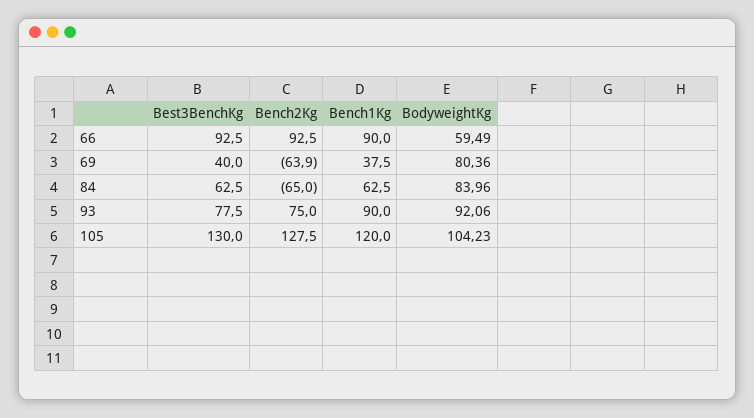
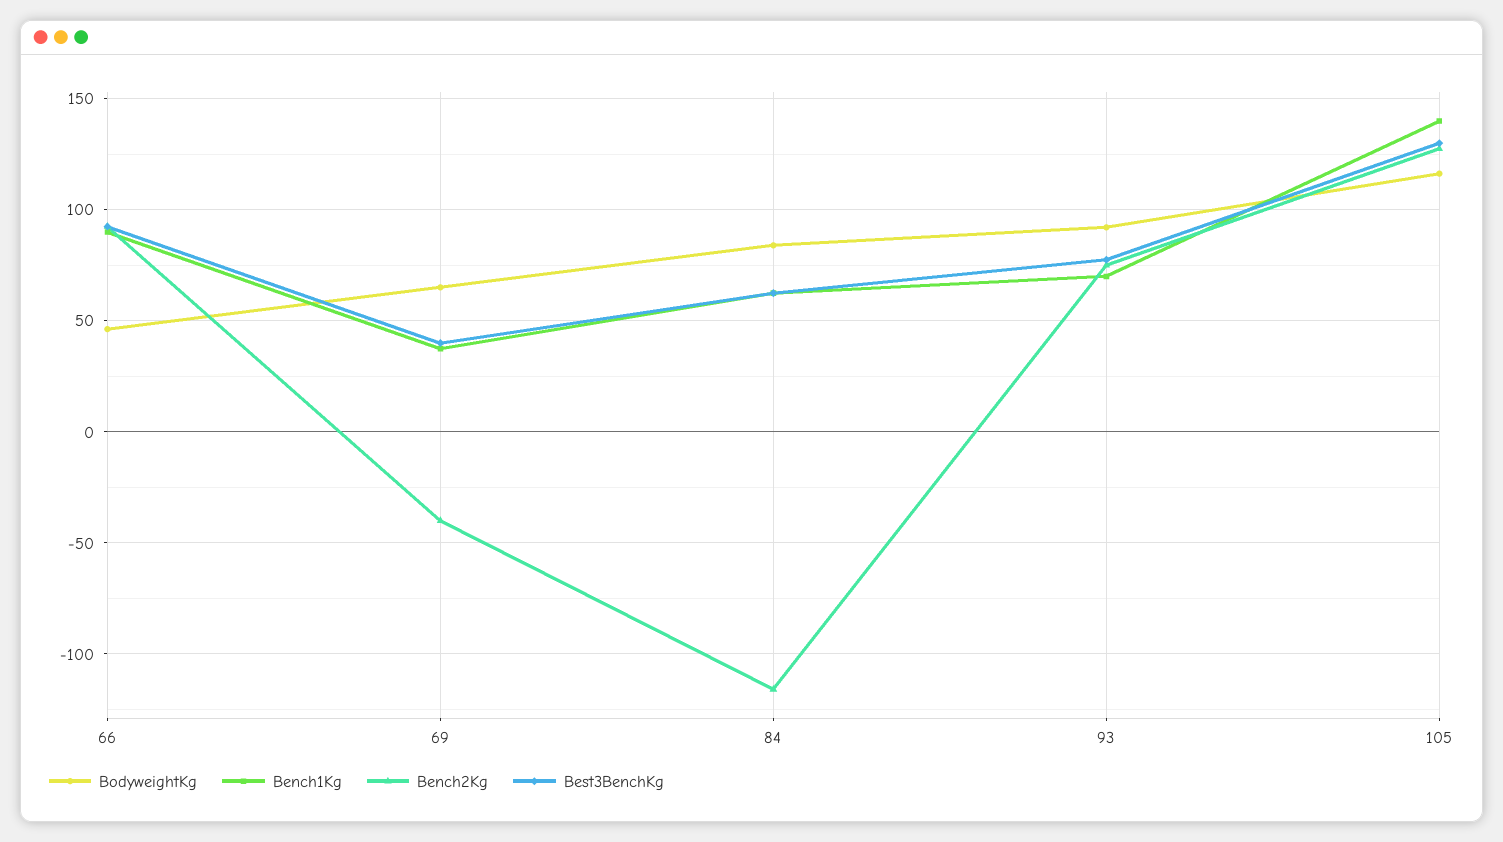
  {
    "Best3BenchKg": {
      "66": 92.5,
      "69": 40,
      "84": 62.5,
      "93": 77.5,
      "105": 130
    },
    "Bench2Kg": {
      "66": 92.5,
-     "69": -63.9,
+     "69": -40,
-     "84": -65,
+     "84": -115,
      "93": 75,
      "105": 127.5
    },
    "Bench1Kg": {
      "66": 90,
      "69": 37.5,
      "84": 62.5,
-     "93": 90,
+     "93": 70,
-     "105": 120
+     "105": 140
    },
    "BodyweightKg": {
-     "66": 59.49,
+     "66": 45,
-     "69": 80.36,
+     "69": 65,
      "84": 83.96,
      "93": 92.06,
-     "105": 104.23
+     "105": 115
    }
  }

